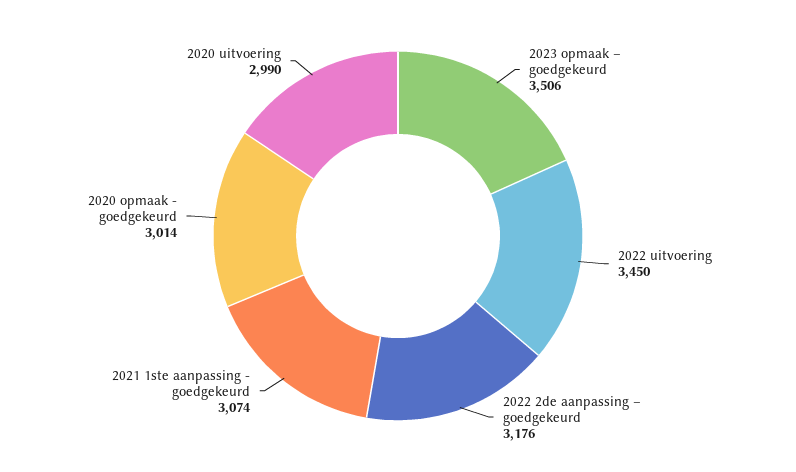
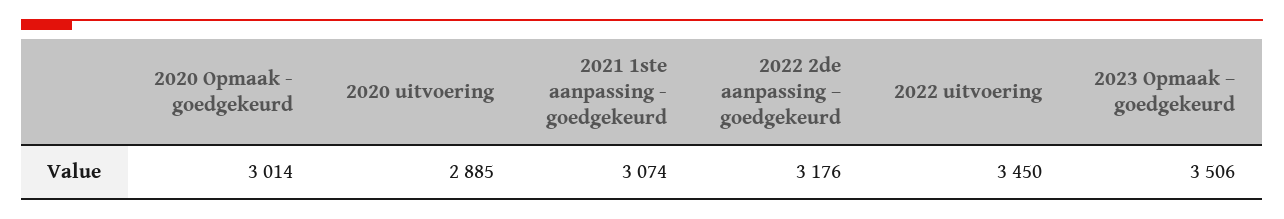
  {
    "2023 opmaak – goedgekeurd": 3506,
    "2022 uitvoering": 3450,
    "2022 2de aanpassing – goedgekeurd": 3176,
    "2021 1ste aanpassing - goedgekeurd": 3074,
    "2020 opmaak - goedgekeurd": 3014,
-   "2020 uitvoering": 2990
+   "2020 uitvoering": 2885
  }

